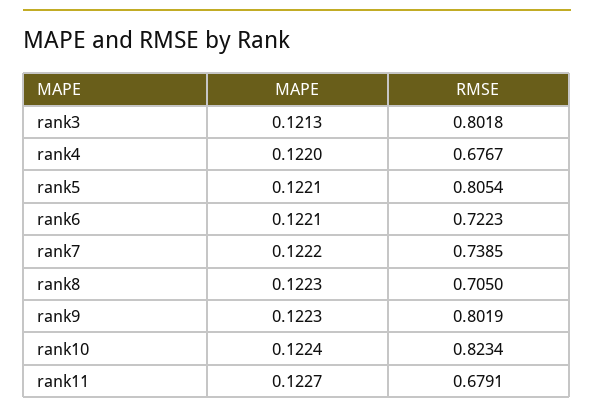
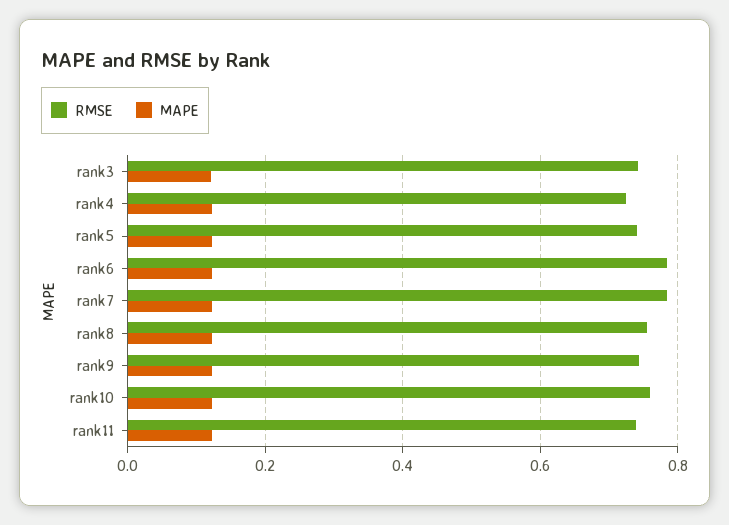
  {
    "MAPE": {
      "rank3": 0.1213,
      "rank4": 0.122,
      "rank5": 0.1221,
      "rank6": 0.1221,
      "rank7": 0.1222,
      "rank8": 0.1223,
      "rank9": 0.1223,
      "rank10": 0.1224,
      "rank11": 0.1227
    },
    "RMSE": {
-     "rank3": 0.8018,
+     "rank3": 0.74,
-     "rank4": 0.6767,
+     "rank4": 0.72,
-     "rank5": 0.8054,
+     "rank5": 0.74,
-     "rank6": 0.7223,
+     "rank6": 0.78,
-     "rank7": 0.7385,
+     "rank7": 0.78,
-     "rank8": 0.705,
+     "rank8": 0.76,
-     "rank9": 0.8019,
+     "rank9": 0.74,
-     "rank10": 0.8234,
+     "rank10": 0.76,
-     "rank11": 0.6791
+     "rank11": 0.74
    }
  }

